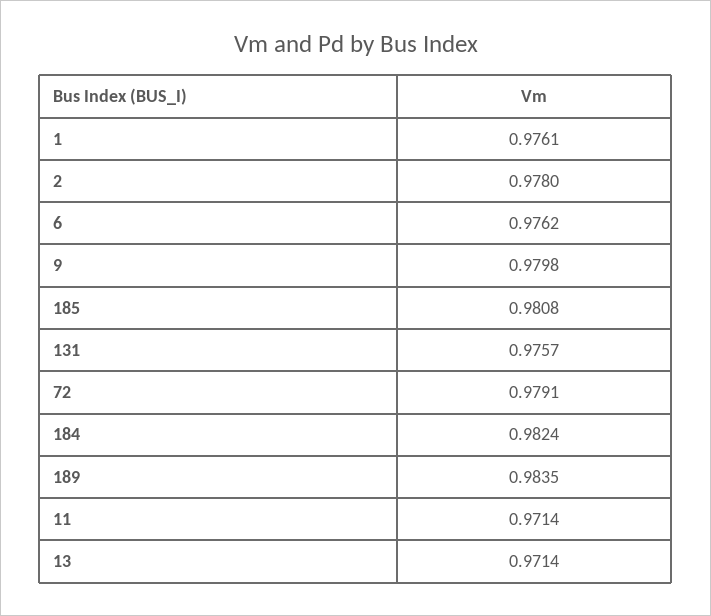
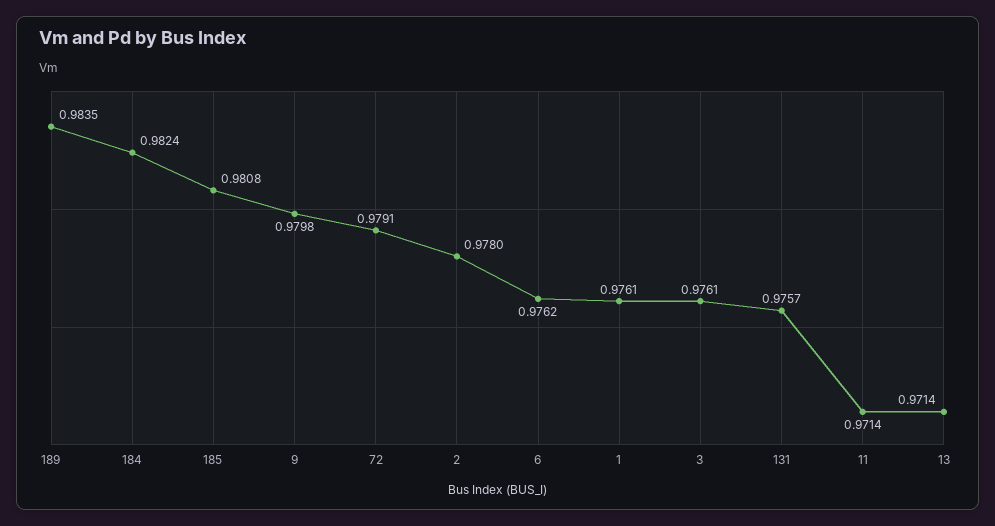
  {
    "1": 0.9761,
    "2": 0.978,
    "6": 0.9762,
    "9": 0.9798,
    "185": 0.9808,
    "131": 0.9757,
    "72": 0.9791,
    "184": 0.9824,
    "189": 0.9835,
    "11": 0.9714,
-   "13": 0.9714
+   "13": 0.9714,
+   "3": 0.9761
  }

